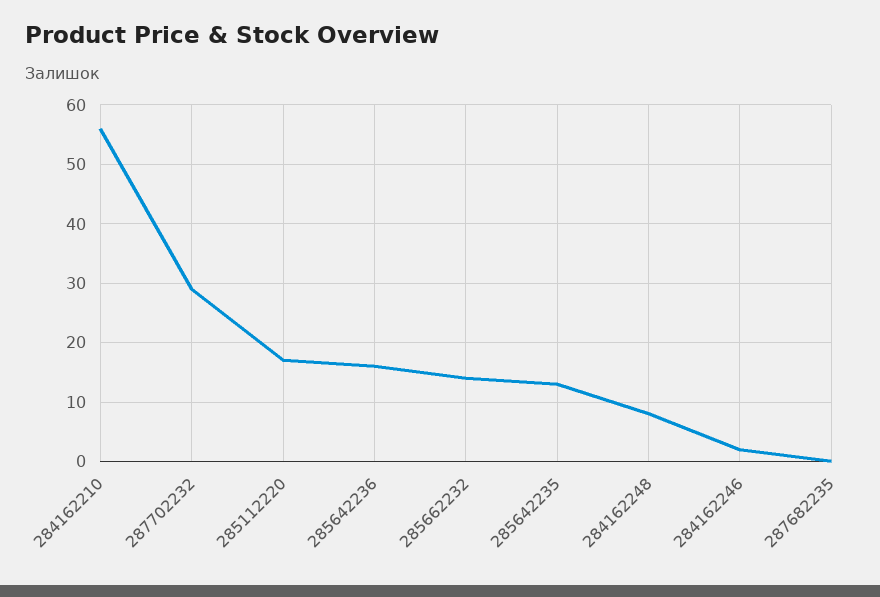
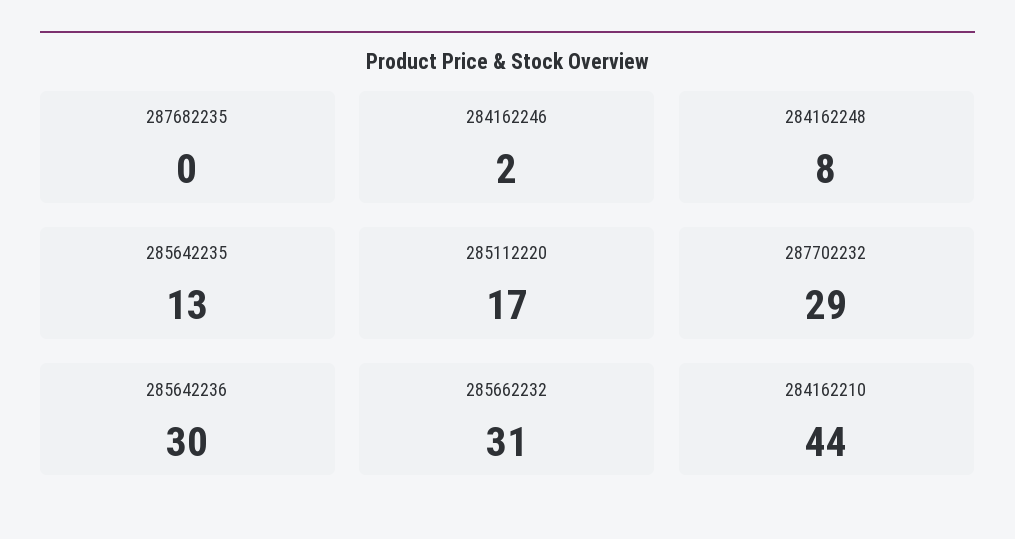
  {
-   "284162210": 55,
+   "284162210": 44,
    "287702232": 29,
    "285112220": 17,
-   "285642236": 15,
+   "285642236": 30,
-   "285662232": 15,
+   "285662232": 31,
    "285642235": 13,
    "284162248": 8,
    "284162246": 2,
    "287682235": 0
  }

